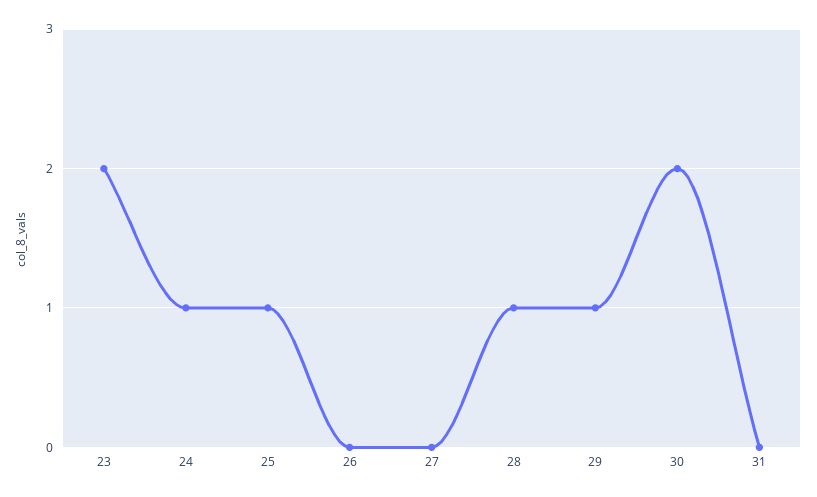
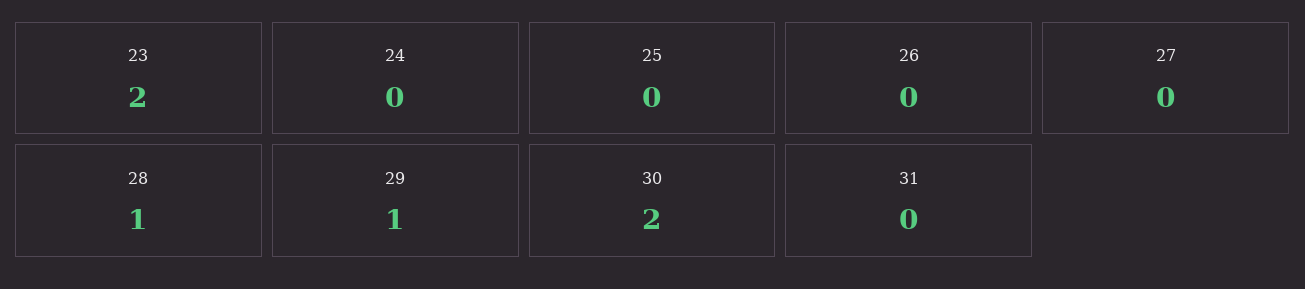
  {
    "23": 2,
-   "24": 1,
+   "24": 0,
-   "25": 1,
+   "25": 0,
    "26": 0,
    "27": 0,
    "28": 1,
    "29": 1,
    "30": 2,
    "31": 0
  }

